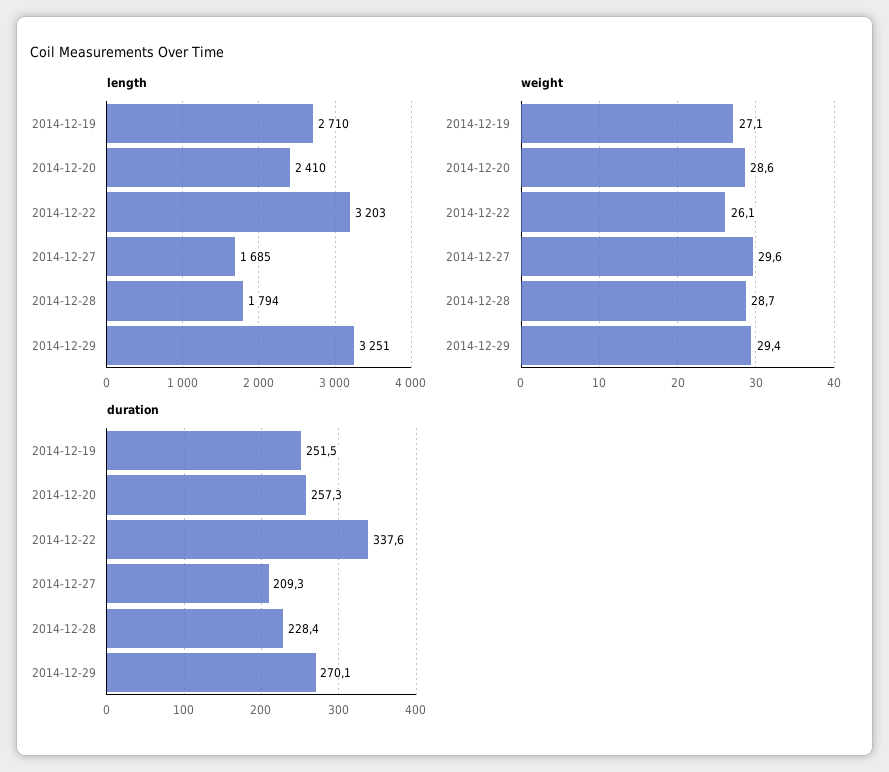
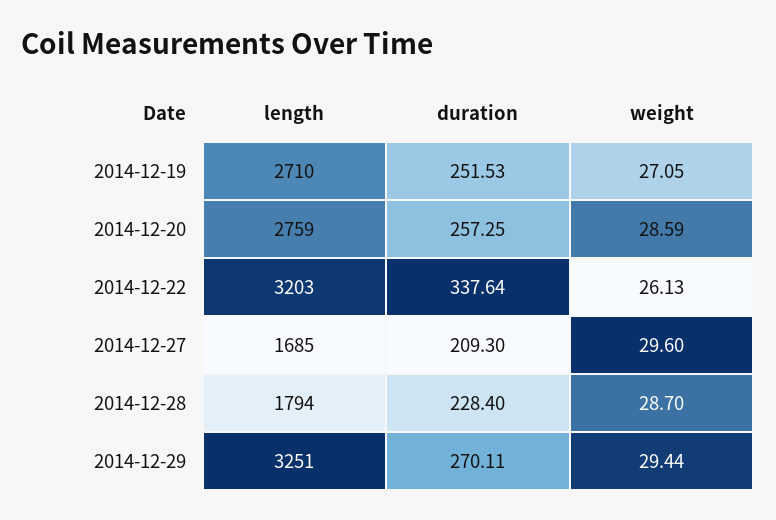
  {
    "length": {
      "2014-12-19": 2710,
-     "2014-12-20": 2410,
+     "2014-12-20": 2759,
      "2014-12-22": 3203,
      "2014-12-27": 1685,
      "2014-12-28": 1794,
      "2014-12-29": 3251
    },
    "weight": {
      "2014-12-19": 27.05,
      "2014-12-20": 28.59,
      "2014-12-22": 26.13,
      "2014-12-27": 29.6,
      "2014-12-28": 28.7,
      "2014-12-29": 29.44
    },
    "duration": {
      "2014-12-19": 251.53,
      "2014-12-20": 257.25,
      "2014-12-22": 337.64,
      "2014-12-27": 209.3,
      "2014-12-28": 228.4,
      "2014-12-29": 270.11
    }
  }

